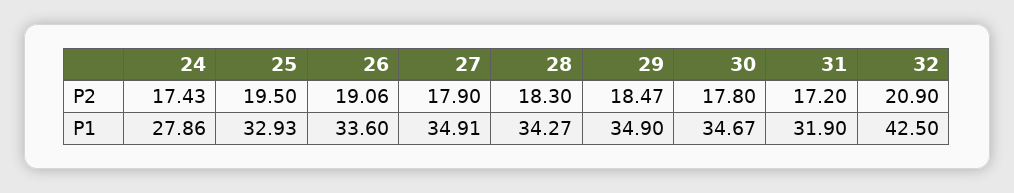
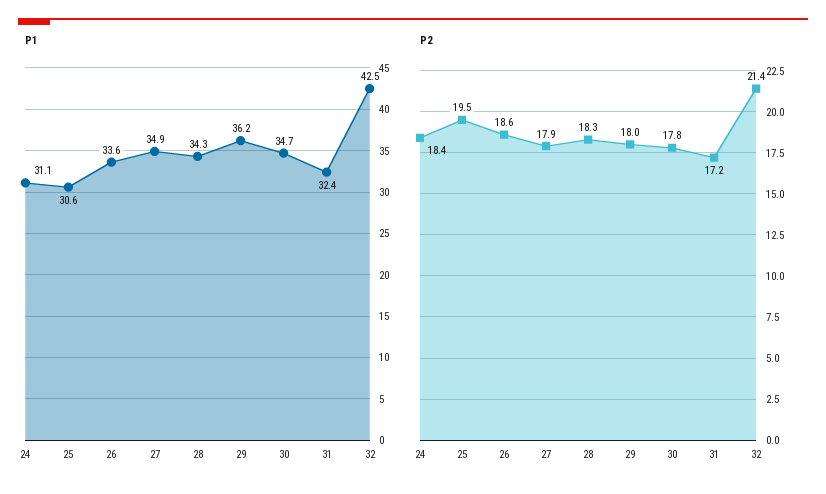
  {
    "P2": {
-     "24": 17.43,
+     "24": 18.4,
      "25": 19.5,
-     "26": 19.06,
+     "26": 18.6,
      "27": 17.9,
      "28": 18.3,
-     "29": 18.47,
+     "29": 18,
      "30": 17.8,
      "31": 17.2,
-     "32": 20.9
+     "32": 21.4
    },
    "P1": {
-     "24": 27.86,
+     "24": 31.1,
-     "25": 32.93,
+     "25": 30.6,
      "26": 33.6,
      "27": 34.91,
      "28": 34.27,
-     "29": 34.9,
+     "29": 36.2,
      "30": 34.67,
-     "31": 31.9,
+     "31": 32.4,
      "32": 42.5
    }
  }

